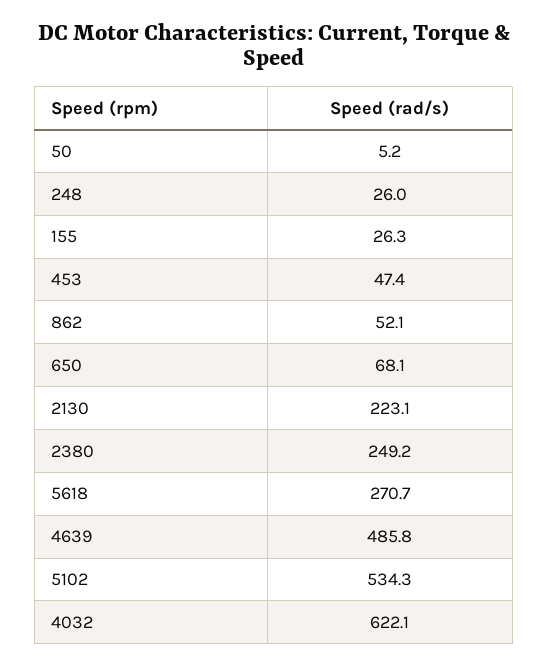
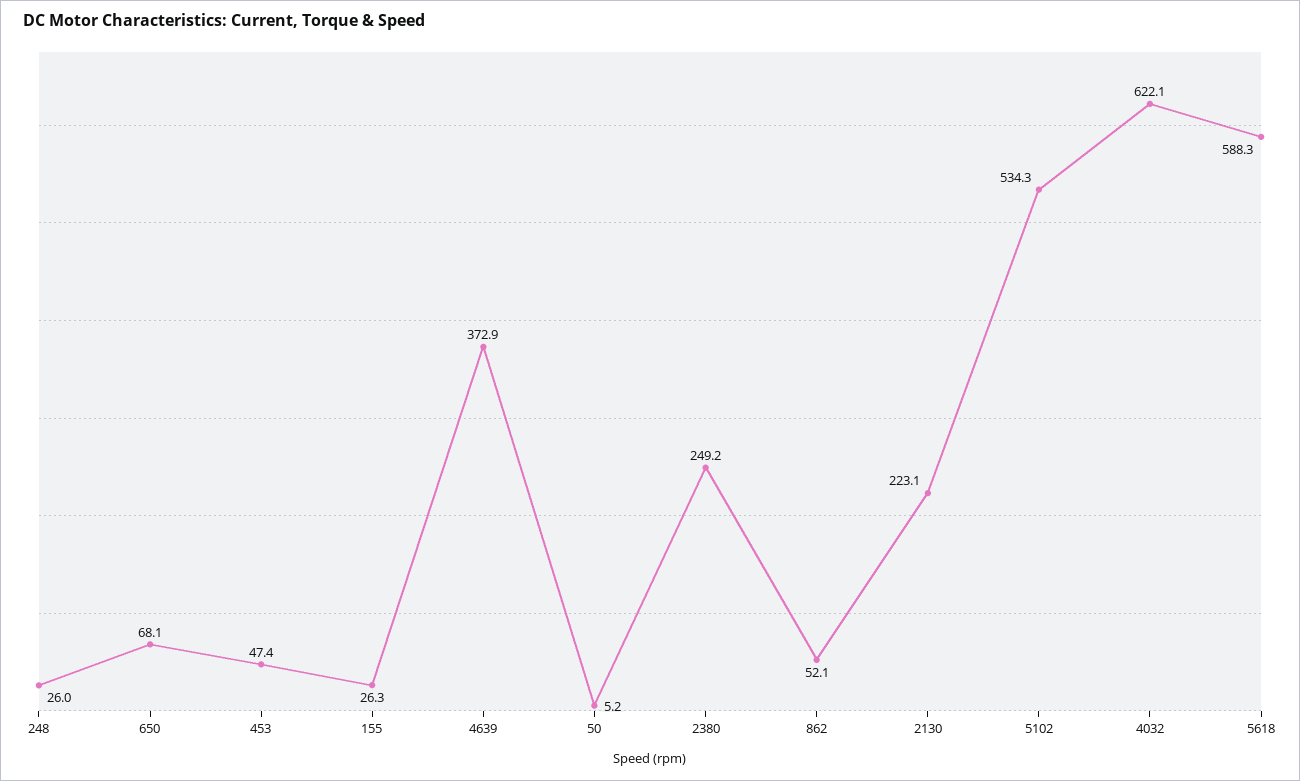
  {
    "50": 5.2,
    "248": 26,
    "155": 26.3,
    "453": 47.4,
    "862": 52.1,
    "650": 68.1,
    "2130": 223.1,
    "2380": 249.2,
-   "5618": 270.7,
+   "5618": 588.3,
-   "4639": 485.8,
+   "4639": 372.9,
    "5102": 534.3,
    "4032": 622.1
  }

